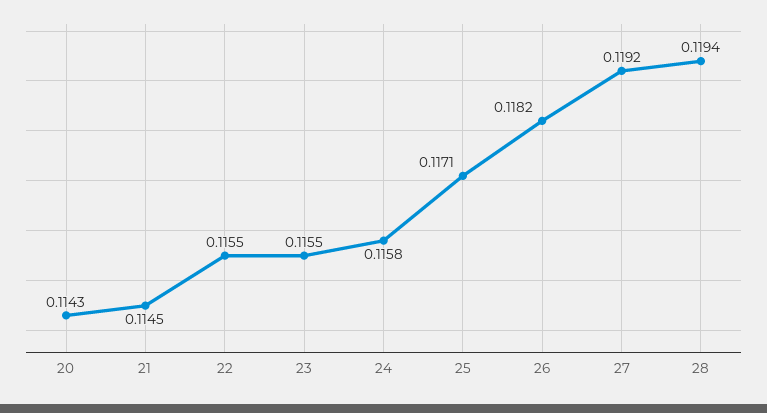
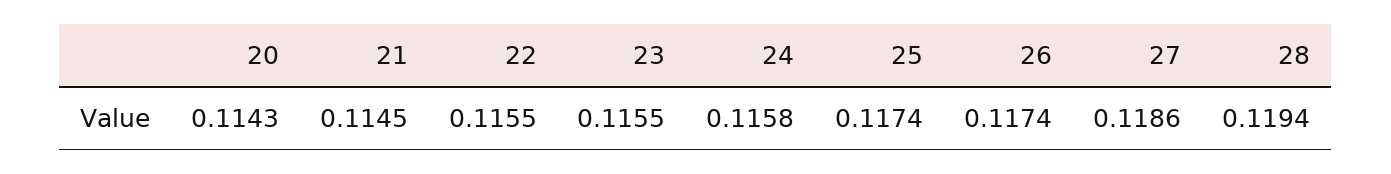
  {
    "20": 0.1143,
    "21": 0.1145,
    "22": 0.1155,
    "23": 0.1155,
    "24": 0.1158,
-   "25": 0.1171,
+   "25": 0.1174,
-   "26": 0.1182,
+   "26": 0.1174,
-   "27": 0.1192,
+   "27": 0.1186,
    "28": 0.1194
  }

